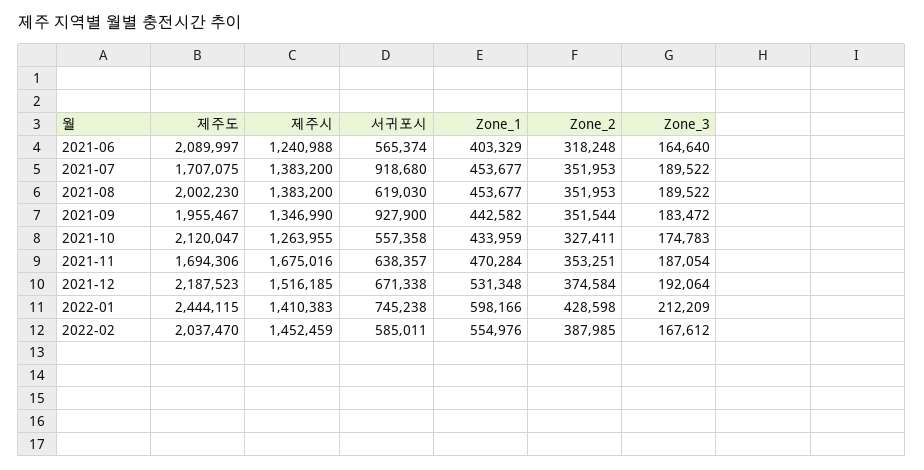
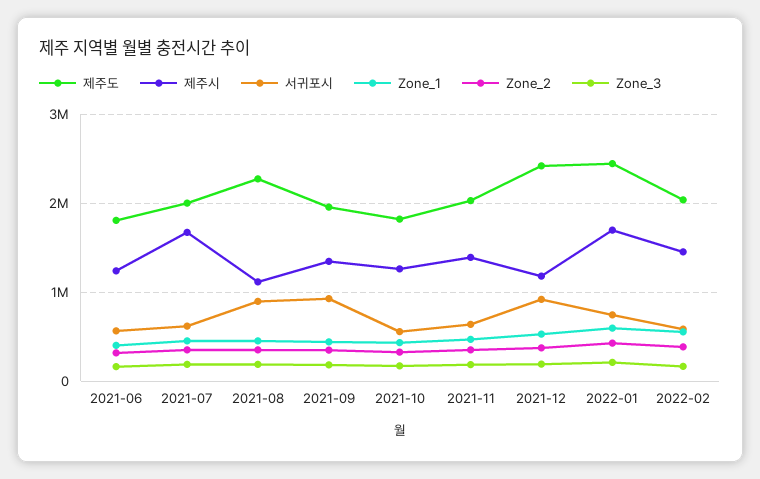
  {
    "제주도": {
-     "2021-06": 2089997,
+     "2021-06": 1800000,
-     "2021-07": 1707075,
+     "2021-07": 2000000,
-     "2021-08": 2002230,
+     "2021-08": 2300000,
      "2021-09": 1955467,
-     "2021-10": 2120047,
+     "2021-10": 1800000,
-     "2021-11": 1694306,
+     "2021-11": 2000000,
-     "2021-12": 2187523,
+     "2021-12": 2400000,
      "2022-01": 2444115,
      "2022-02": 2037470
    },
    "제주시": {
      "2021-06": 1240988,
-     "2021-07": 1383200,
+     "2021-07": 1700000,
-     "2021-08": 1383200,
+     "2021-08": 1100000,
      "2021-09": 1346990,
      "2021-10": 1263955,
-     "2021-11": 1675016,
+     "2021-11": 1400000,
-     "2021-12": 1516185,
+     "2021-12": 1200000,
-     "2022-01": 1410383,
+     "2022-01": 1700000,
      "2022-02": 1452459
    },
    "서귀포시": {
      "2021-06": 565374,
-     "2021-07": 918680,
+     "2021-07": 600000,
-     "2021-08": 619030,
+     "2021-08": 900000,
      "2021-09": 927900,
      "2021-10": 557358,
      "2021-11": 638357,
-     "2021-12": 671338,
+     "2021-12": 900000,
      "2022-01": 745238,
      "2022-02": 585011
    },
    "Zone_1": {
      "2021-06": 403329,
      "2021-07": 453677,
      "2021-08": 453677,
      "2021-09": 442582,
      "2021-10": 433959,
      "2021-11": 470284,
      "2021-12": 531348,
      "2022-01": 598166,
      "2022-02": 554976
    },
    "Zone_2": {
      "2021-06": 318248,
      "2021-07": 351953,
      "2021-08": 351953,
      "2021-09": 351544,
      "2021-10": 327411,
      "2021-11": 353251,
      "2021-12": 374584,
      "2022-01": 428598,
      "2022-02": 387985
    },
    "Zone_3": {
      "2021-06": 164640,
      "2021-07": 189522,
      "2021-08": 189522,
      "2021-09": 183472,
      "2021-10": 174783,
      "2021-11": 187054,
      "2021-12": 192064,
      "2022-01": 212209,
      "2022-02": 167612
    }
  }

